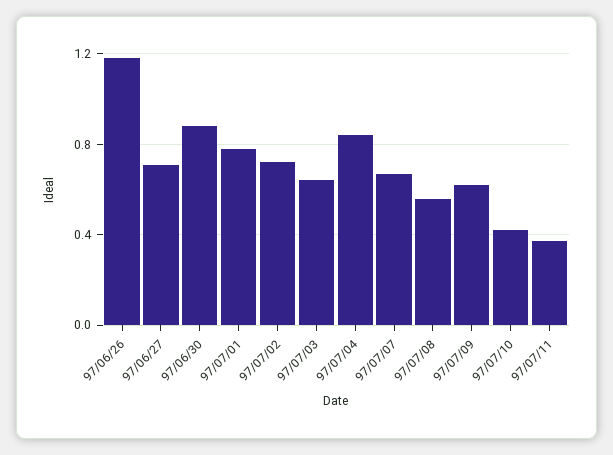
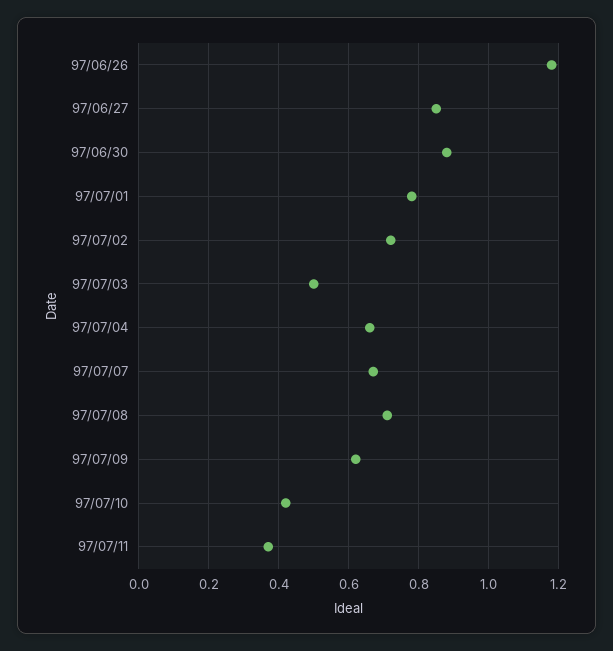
  {
    "97/06/26": 1.2,
-   "97/06/27": 0.7,
+   "97/06/27": 0.85,
    "97/06/30": 0.9,
    "97/07/01": 0.8,
    "97/07/02": 0.7,
-   "97/07/03": 0.65,
+   "97/07/03": 0.5,
-   "97/07/04": 0.85,
+   "97/07/04": 0.65,
    "97/07/07": 0.65,
-   "97/07/08": 0.55,
+   "97/07/08": 0.7,
    "97/07/09": 0.6,
    "97/07/10": 0.4,
    "97/07/11": 0.35
  }

